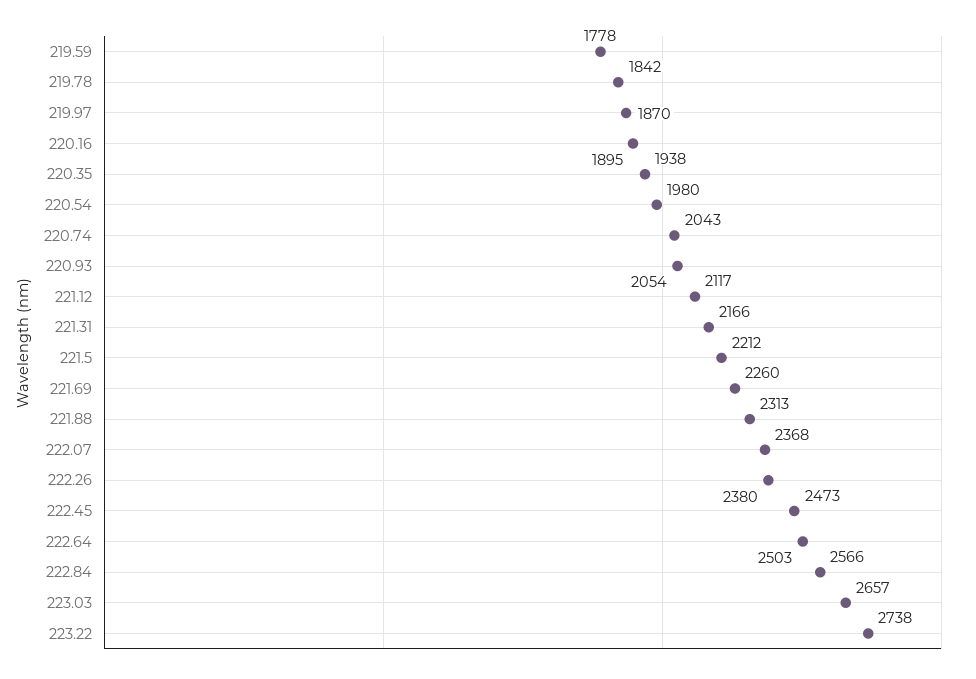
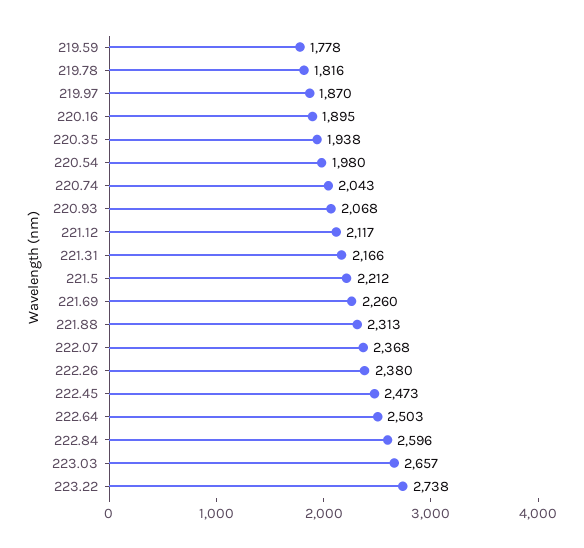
  {
    "219.59": 1778,
-   "219.78": 1842,
+   "219.78": 1816,
    "219.97": 1870,
    "220.16": 1895,
    "220.35": 1938,
    "220.54": 1980,
    "220.74": 2043,
-   "220.93": 2054,
+   "220.93": 2068,
    "221.12": 2117,
    "221.31": 2166,
    "221.5": 2212,
    "221.69": 2260,
    "221.88": 2313,
    "222.07": 2368,
    "222.26": 2380,
    "222.45": 2473,
    "222.64": 2503,
-   "222.84": 2566,
+   "222.84": 2596,
    "223.03": 2657,
    "223.22": 2738
  }

